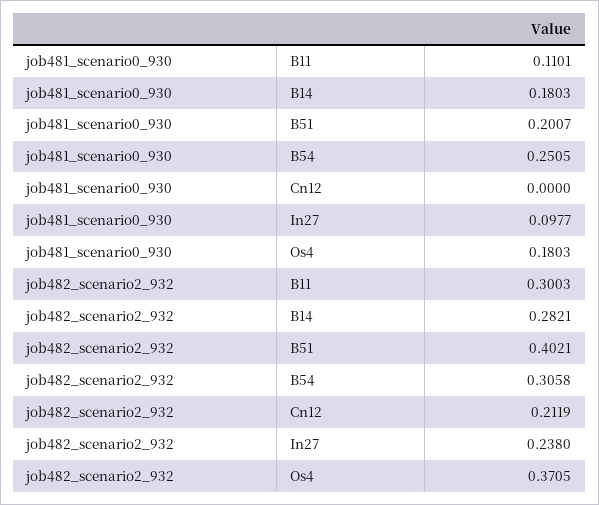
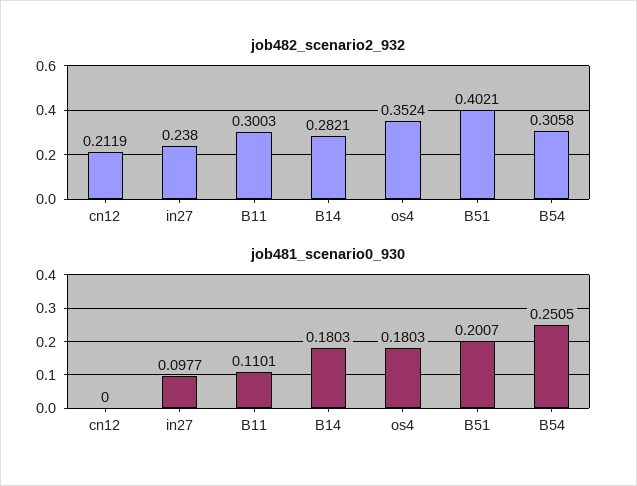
  {
    "job481_scenario0_930": {
      "B11": 0.1101,
      "B14": 0.1803,
      "B51": 0.2007,
      "B54": 0.2505,
      "Cn12": 0,
      "In27": 0.0977,
      "Os4": 0.1803
    },
    "job482_scenario2_932": {
      "B11": 0.3003,
      "B14": 0.2821,
      "B51": 0.4021,
      "B54": 0.3058,
      "Cn12": 0.2119,
      "In27": 0.238,
-     "Os4": 0.3705
+     "Os4": 0.3524
    }
  }

